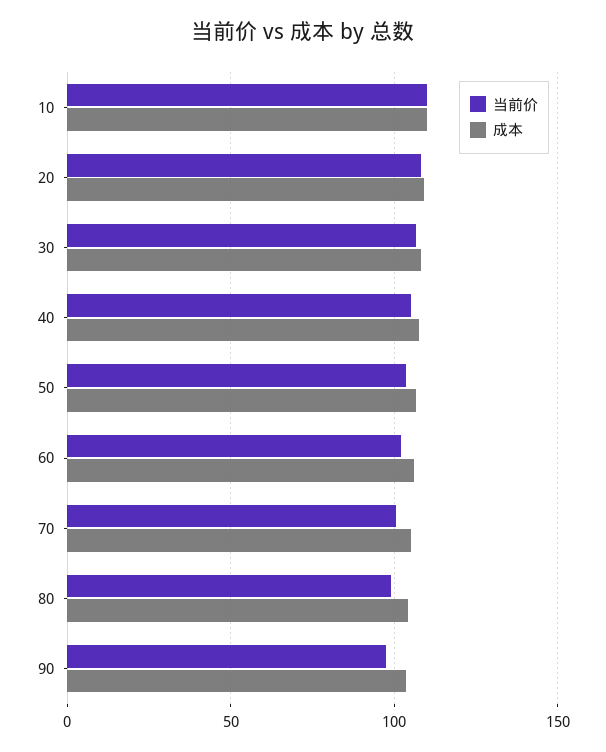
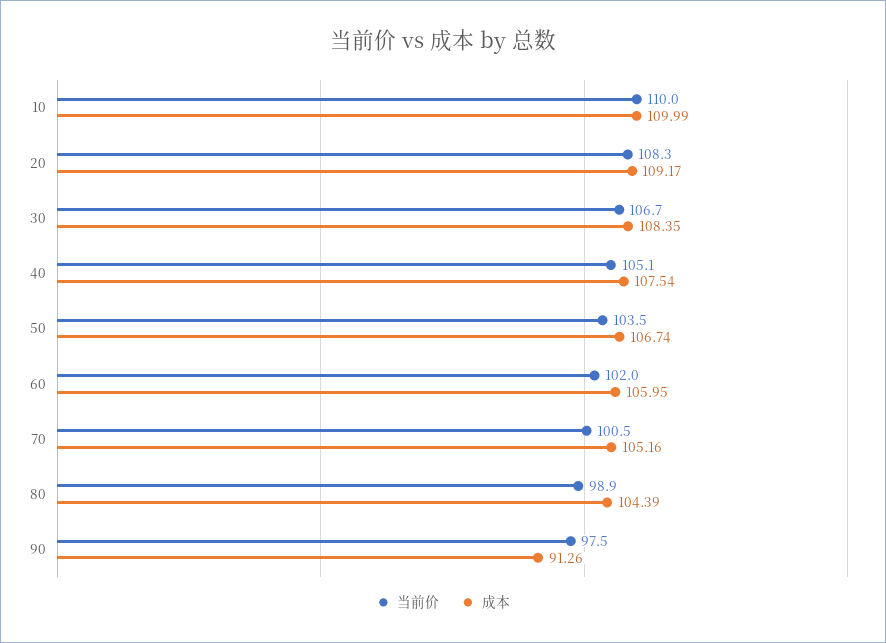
  {
    "当前价": {
      "10": 110,
      "20": 108.3,
      "30": 106.7,
      "40": 105.1,
      "50": 103.5,
      "60": 102,
      "70": 100.5,
      "80": 98.9,
      "90": 97.5
    },
    "成本": {
      "10": 109.99,
      "20": 109.17,
      "30": 108.35,
      "40": 107.54,
      "50": 106.74,
      "60": 105.95,
      "70": 105.16,
      "80": 104.39,
-     "90": 105
+     "90": 91.26
    }
  }

